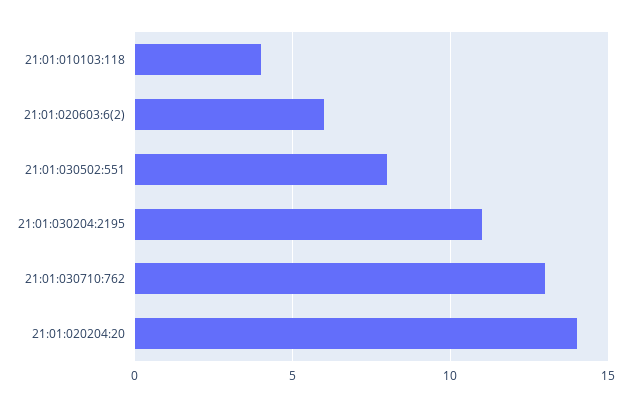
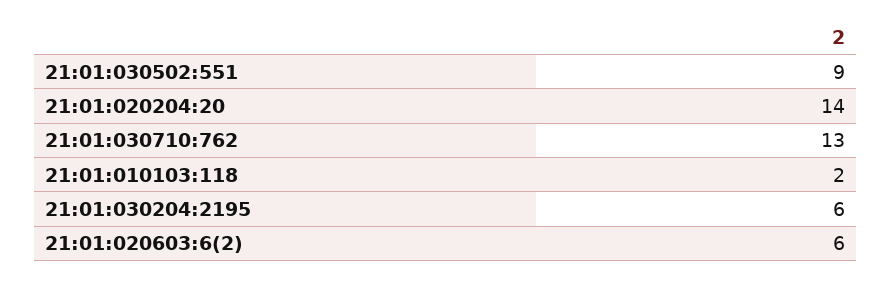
  {
-   "21:01:010103:118": 4,
+   "21:01:010103:118": 2,
    "21:01:020603:6(2)": 6,
-   "21:01:030502:551": 8,
+   "21:01:030502:551": 9,
-   "21:01:030204:2195": 11,
+   "21:01:030204:2195": 6,
    "21:01:030710:762": 13,
    "21:01:020204:20": 14
  }

